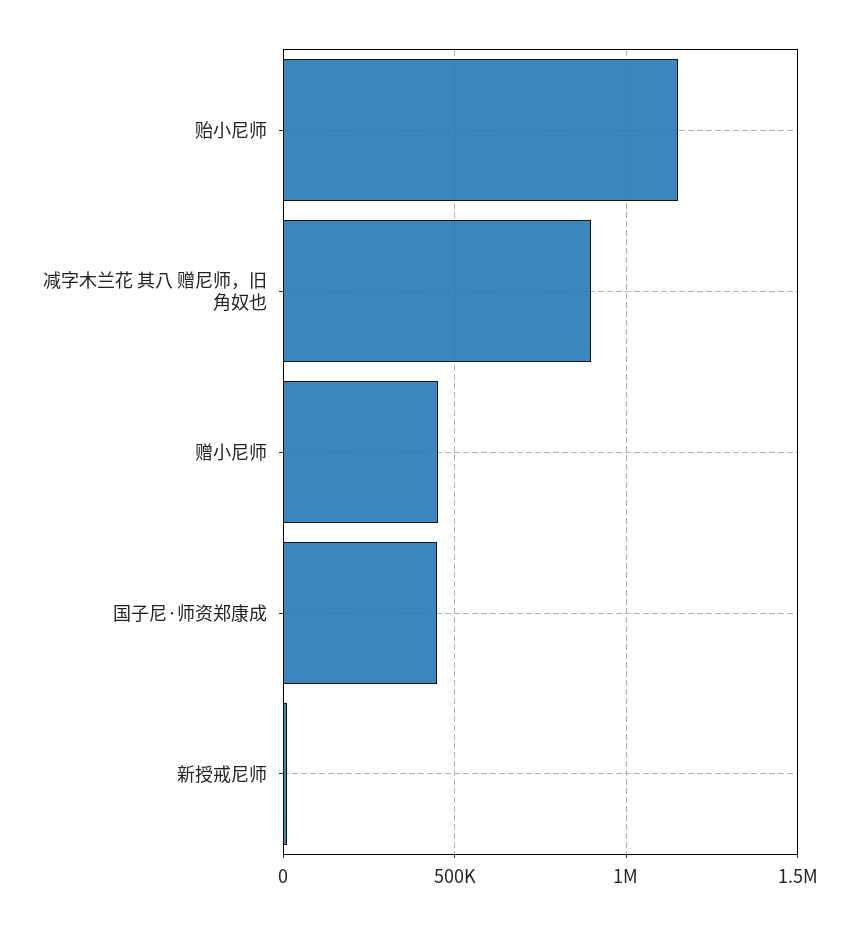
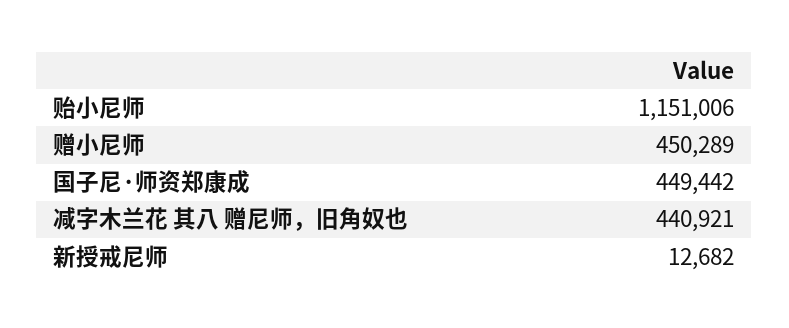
  {
    "贻小尼师": 1151006,
-   "减字木兰花 其八 赠尼师，旧角奴也": 900000,
+   "减字木兰花 其八 赠尼师，旧角奴也": 440921,
    "赠小尼师": 450289,
    "国子尼·师资郑康成": 449442,
    "新授戒尼师": 12682
  }

